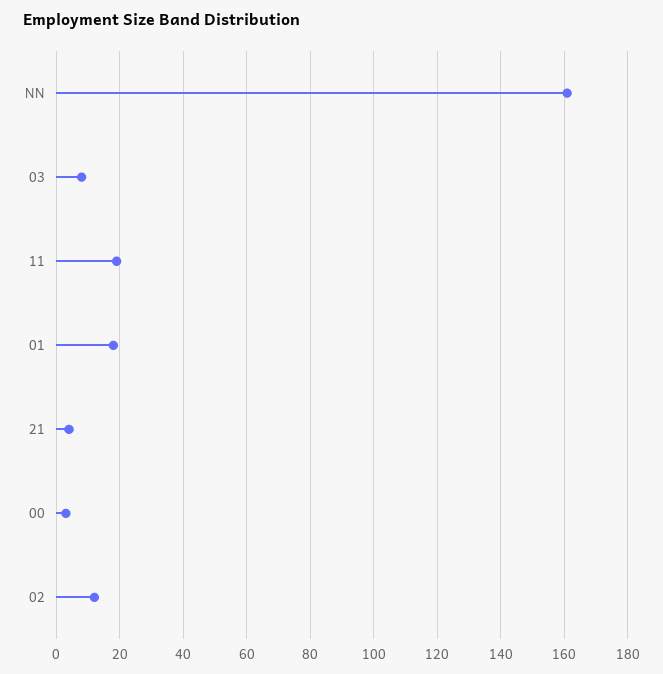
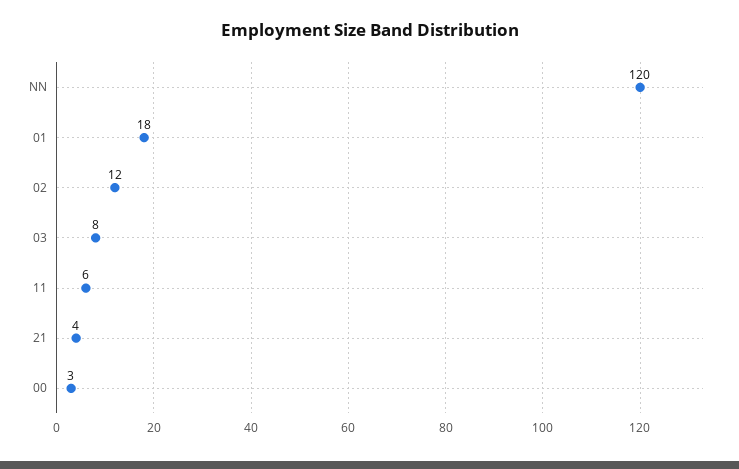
  {
-   "NN": 160,
+   "NN": 120,
    "03": 8,
-   "11": 20,
+   "11": 6,
    "01": 18,
    "21": 4,
    "00": 3,
    "02": 12
  }

